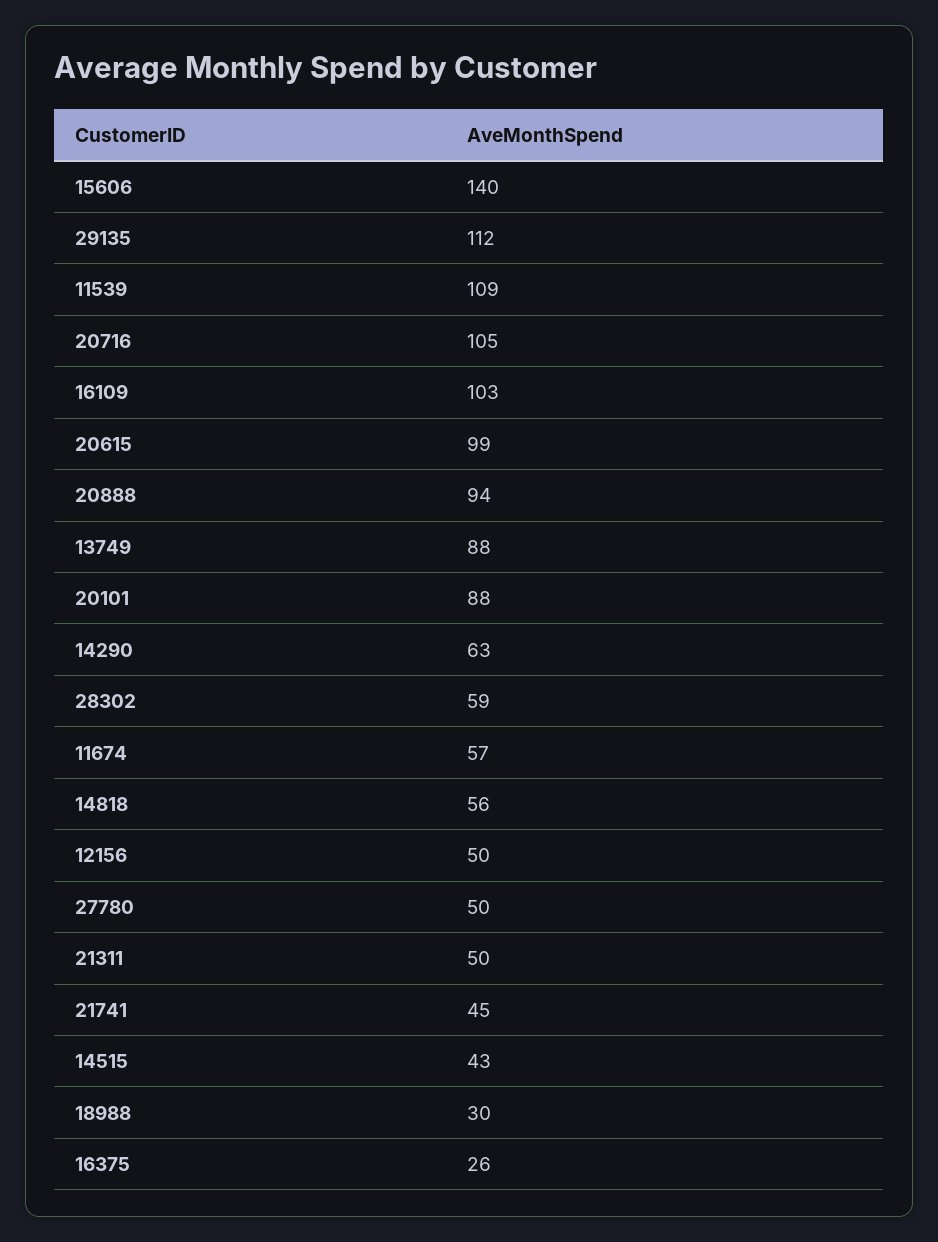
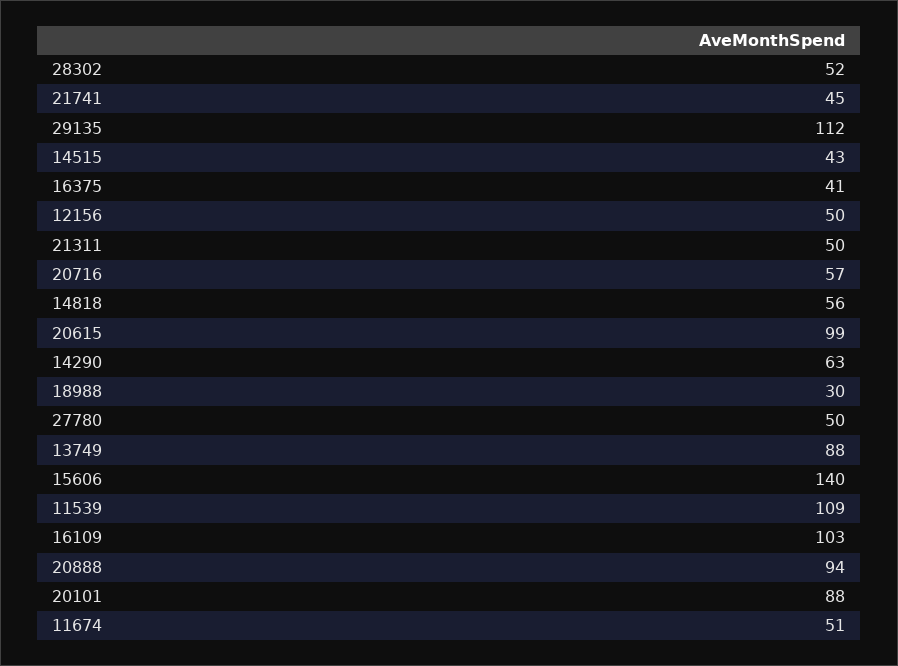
  {
    "15606": 140,
    "29135": 112,
    "11539": 109,
-   "20716": 105,
+   "20716": 57,
    "16109": 103,
    "20615": 99,
    "20888": 94,
    "13749": 88,
    "20101": 88,
    "14290": 63,
-   "28302": 59,
+   "28302": 52,
-   "11674": 57,
+   "11674": 51,
    "14818": 56,
    "12156": 50,
    "27780": 50,
    "21311": 50,
    "21741": 45,
    "14515": 43,
    "18988": 30,
-   "16375": 26
+   "16375": 41
  }

